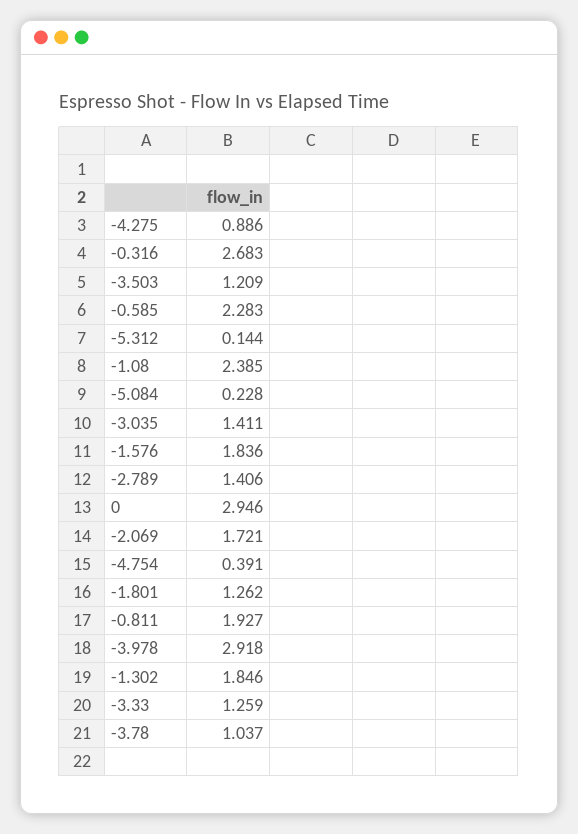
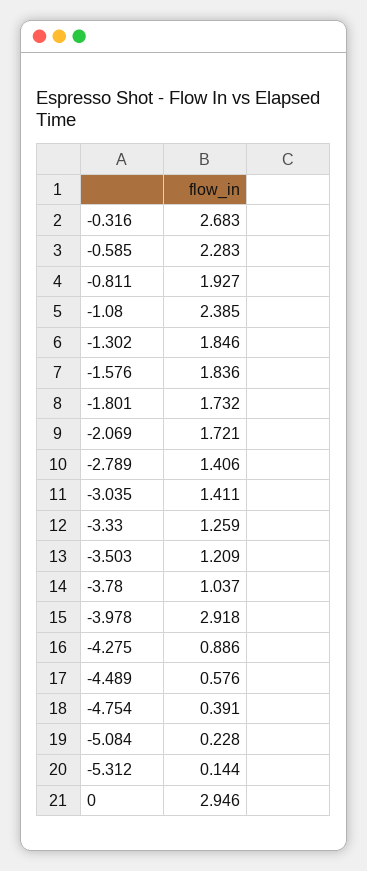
  {
    "-4.275": 0.886,
    "-0.316": 2.683,
    "-3.503": 1.209,
    "-0.585": 2.283,
    "-5.312": 0.144,
    "-1.08": 2.385,
    "-5.084": 0.228,
    "-3.035": 1.411,
    "-1.576": 1.836,
    "-2.789": 1.406,
    "0": 2.946,
    "-2.069": 1.721,
    "-4.754": 0.391,
-   "-1.801": 1.262,
+   "-1.801": 1.732,
    "-0.811": 1.927,
    "-3.978": 2.918,
    "-1.302": 1.846,
    "-3.33": 1.259,
-   "-3.78": 1.037
+   "-3.78": 1.037,
+   "-4.489": 0.576
  }

